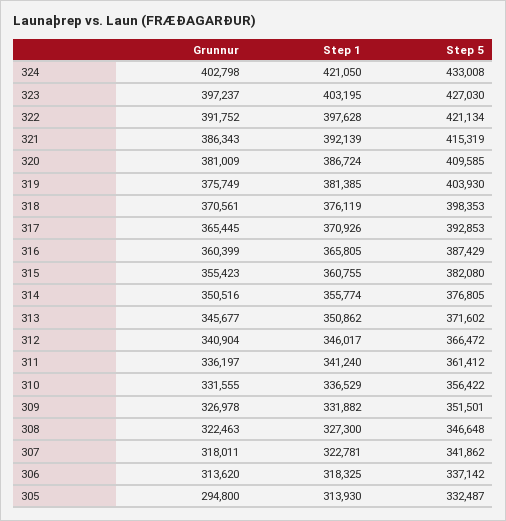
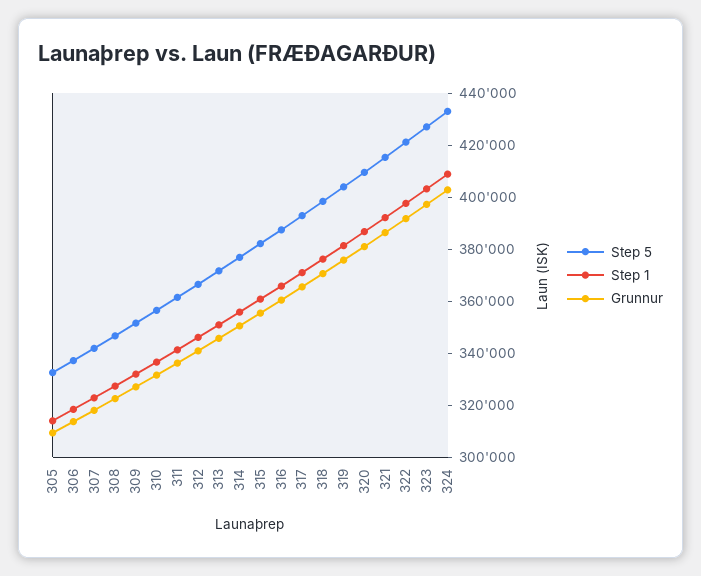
  {
    "Grunnur": {
      "324": 402798,
      "323": 397237,
      "322": 391752,
      "321": 386343,
      "320": 381009,
      "319": 375749,
      "318": 370561,
      "317": 365445,
      "316": 360399,
      "315": 355423,
      "314": 350516,
      "313": 345677,
      "312": 340904,
      "311": 336197,
      "310": 331555,
      "309": 326978,
      "308": 322463,
      "307": 318011,
      "306": 313620,
-     "305": 294800
+     "305": 310000
    },
    "Step 1": {
-     "324": 421050,
+     "324": 410000,
      "323": 403195,
      "322": 397628,
      "321": 392139,
      "320": 386724,
      "319": 381385,
      "318": 376119,
      "317": 370926,
      "316": 365805,
      "315": 360755,
      "314": 355774,
      "313": 350862,
      "312": 346017,
      "311": 341240,
      "310": 336529,
      "309": 331882,
      "308": 327300,
      "307": 322781,
      "306": 318325,
      "305": 313930
    },
    "Step 5": {
      "324": 433008,
      "323": 427030,
      "322": 421134,
      "321": 415319,
      "320": 409585,
      "319": 403930,
      "318": 398353,
      "317": 392853,
      "316": 387429,
      "315": 382080,
      "314": 376805,
      "313": 371602,
      "312": 366472,
      "311": 361412,
      "310": 356422,
      "309": 351501,
      "308": 346648,
      "307": 341862,
      "306": 337142,
      "305": 332487
    }
  }

